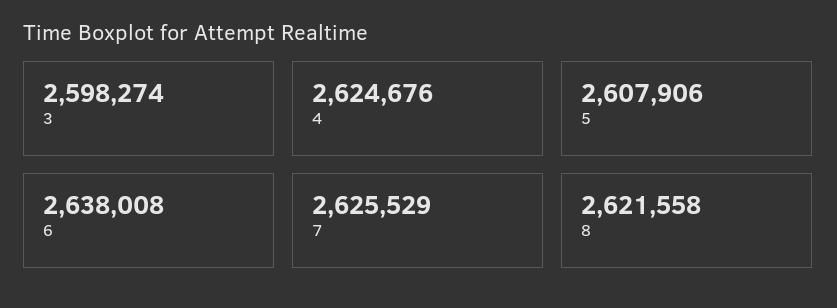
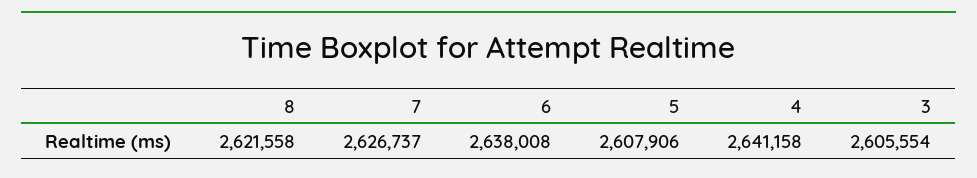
  {
-   "3": 2598274,
+   "3": 2605554,
-   "4": 2624676,
+   "4": 2641158,
    "5": 2607906,
    "6": 2638008,
-   "7": 2625529,
+   "7": 2626737,
    "8": 2621558
  }

